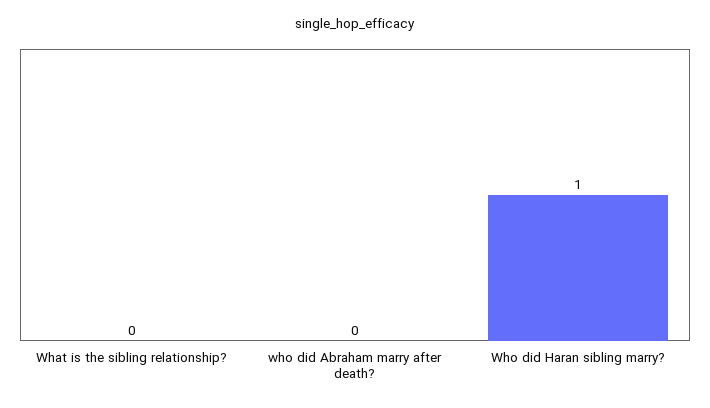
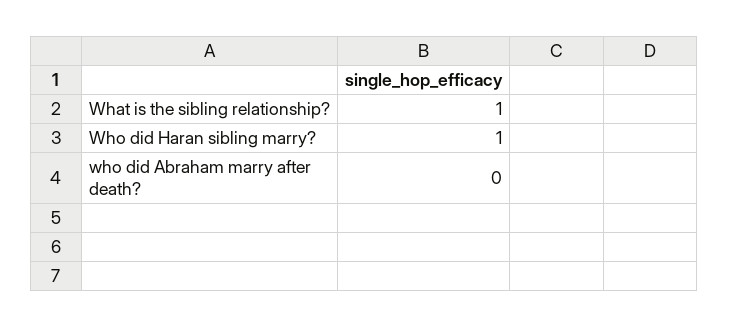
  {
-   "What is the sibling relationship?": 0,
+   "What is the sibling relationship?": 1,
    "who did Abraham marry after death?": 0,
    "Who did Haran sibling marry?": 1
  }

